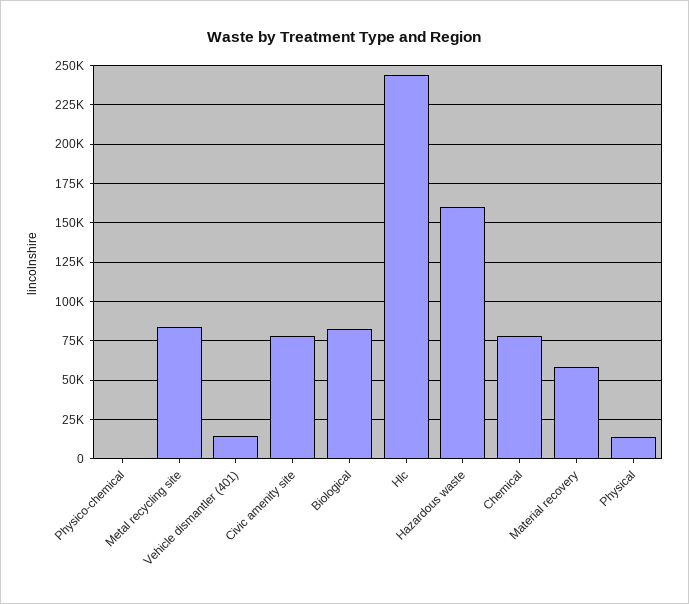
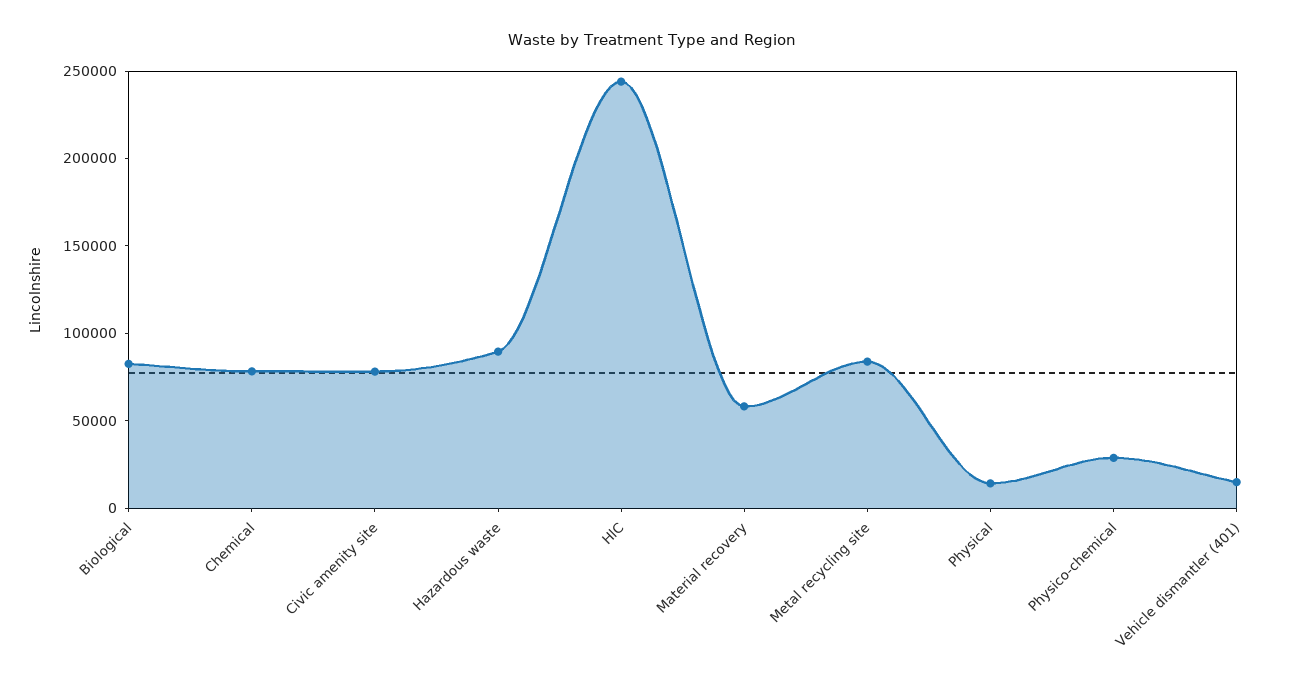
  {
-   "Physico-chemical": 0,
+   "Physico-chemical": 30000,
    "Metal recycling site": 85000,
    "Vehicle dismantler (401)": 15000,
    "Civic amenity site": 80000,
    "Biological": 85000,
    "Hlc": 245000,
-   "Hazardous waste": 160000,
+   "Hazardous waste": 90000,
    "Chemical": 80000,
    "Material recovery": 60000,
    "Physical": 15000
  }

